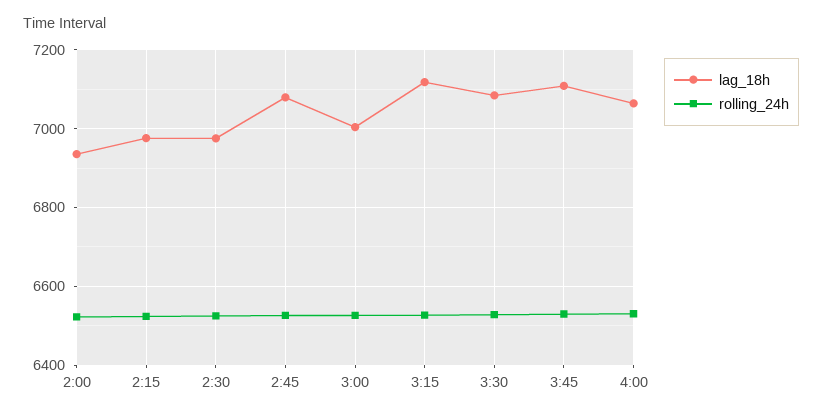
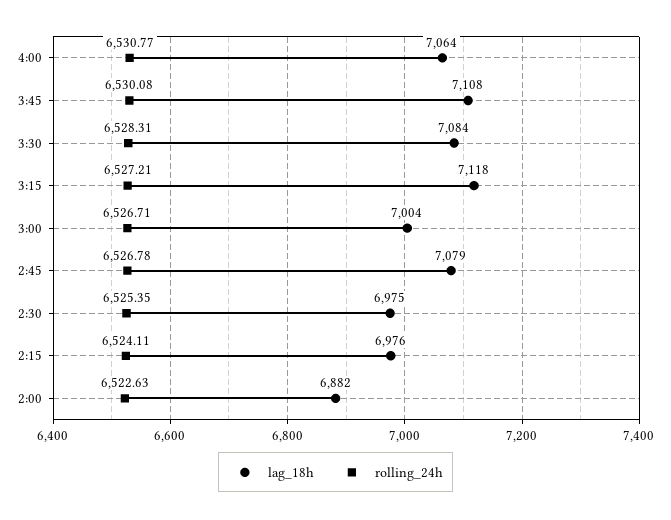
  {
    "lag_18h": {
-     "2:00": 6940,
+     "2:00": 6882,
      "2:15": 6976,
      "2:30": 6975,
      "2:45": 7079,
      "3:00": 7004,
      "3:15": 7118,
      "3:30": 7084,
      "3:45": 7108,
      "4:00": 7064
    },
    "rolling_24h": {
      "2:00": 6522.63,
      "2:15": 6524.11,
      "2:30": 6525.35,
      "2:45": 6526.78,
      "3:00": 6526.71,
      "3:15": 6527.21,
      "3:30": 6528.31,
      "3:45": 6530.08,
      "4:00": 6530.77
    }
  }

